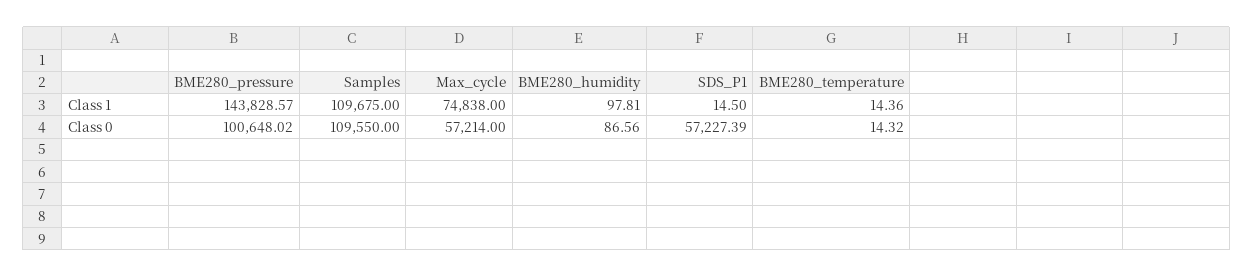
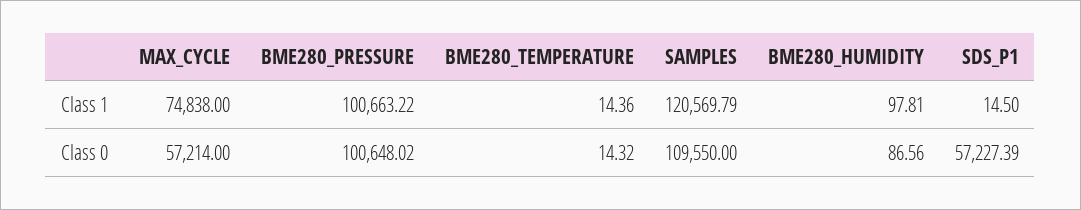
  {
    "BME280_pressure": {
-     "Class 1": 143828.57,
+     "Class 1": 100663.22,
      "Class 0": 100648.02
    },
    "Samples": {
-     "Class 1": 109675,
+     "Class 1": 120569.79,
      "Class 0": 109550
    },
    "Max_cycle": {
      "Class 1": 74838,
      "Class 0": 57214
    },
    "BME280_humidity": {
      "Class 1": 97.81,
      "Class 0": 86.56
    },
    "SDS_P1": {
      "Class 1": 14.5,
      "Class 0": 57227.39
    },
    "BME280_temperature": {
      "Class 1": 14.36,
      "Class 0": 14.32
    }
  }

